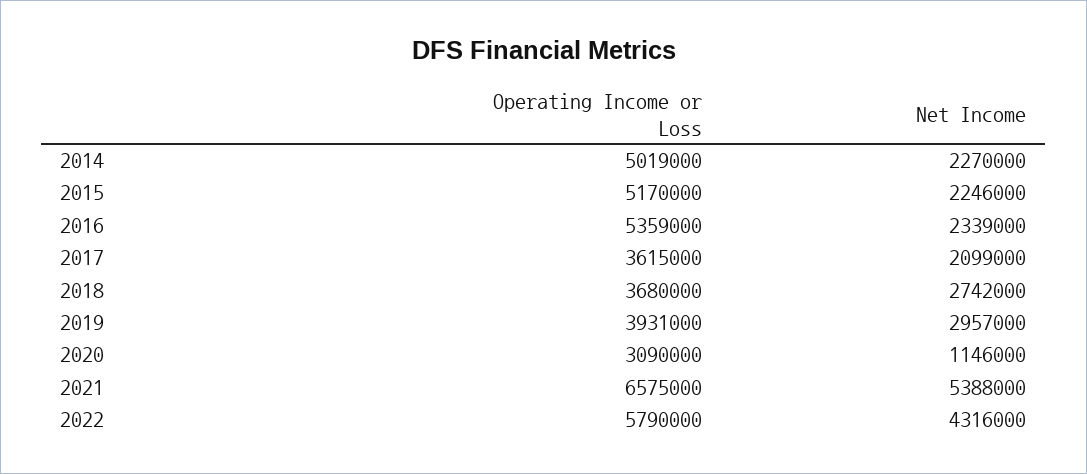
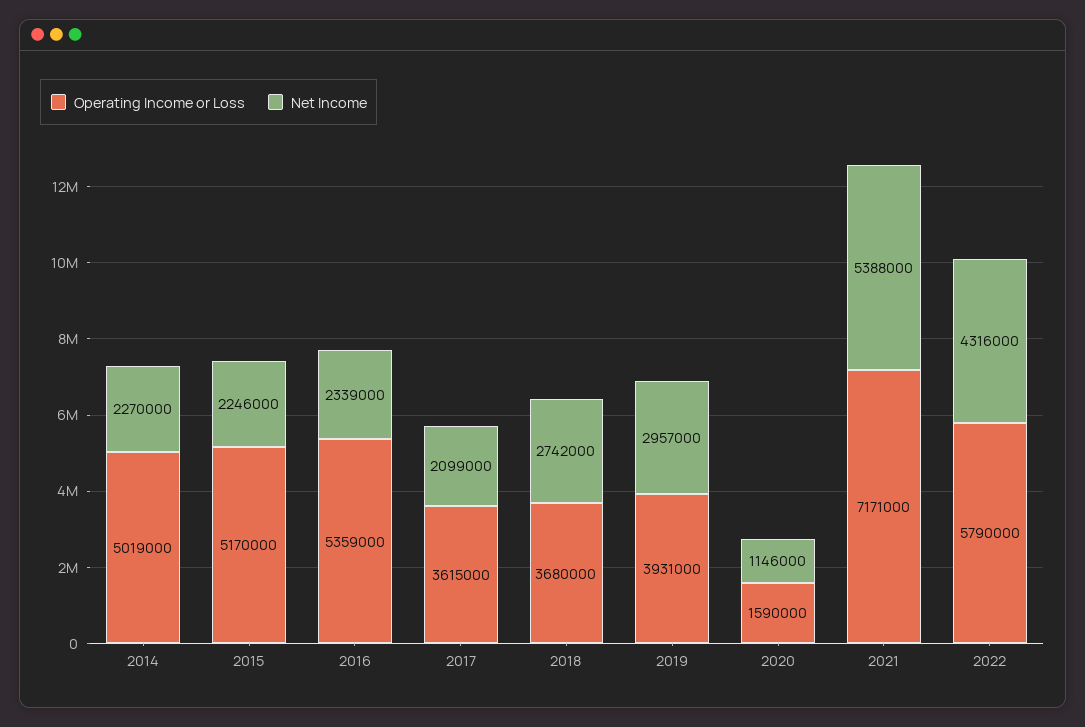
  {
    "Operating Income or Loss": {
      "2014": 5019000,
      "2015": 5170000,
      "2016": 5359000,
      "2017": 3615000,
      "2018": 3680000,
      "2019": 3931000,
-     "2020": 3090000,
+     "2020": 1590000,
-     "2021": 6575000,
+     "2021": 7171000,
      "2022": 5790000
    },
    "Net Income": {
      "2014": 2270000,
      "2015": 2246000,
      "2016": 2339000,
      "2017": 2099000,
      "2018": 2742000,
      "2019": 2957000,
      "2020": 1146000,
      "2021": 5388000,
      "2022": 4316000
    }
  }

